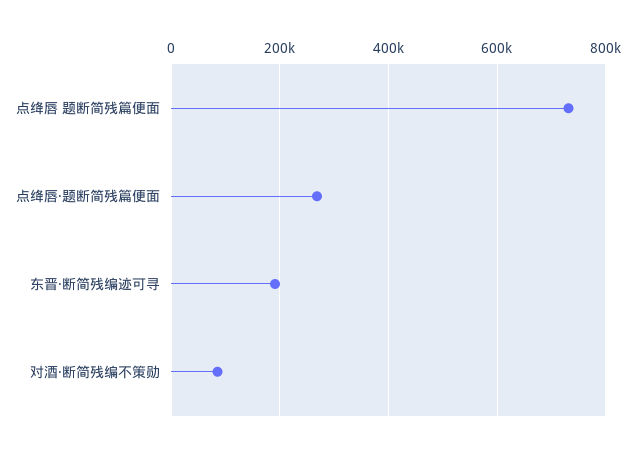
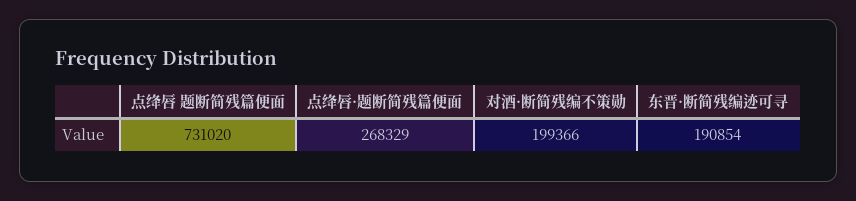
  {
    "点绛唇 题断简残篇便面": 731020,
    "点绛唇·题断简残篇便面": 268329,
    "东晋·断简残编迹可寻": 190854,
-   "对酒·断简残编不策勋": 80000
+   "对酒·断简残编不策勋": 199366
  }

